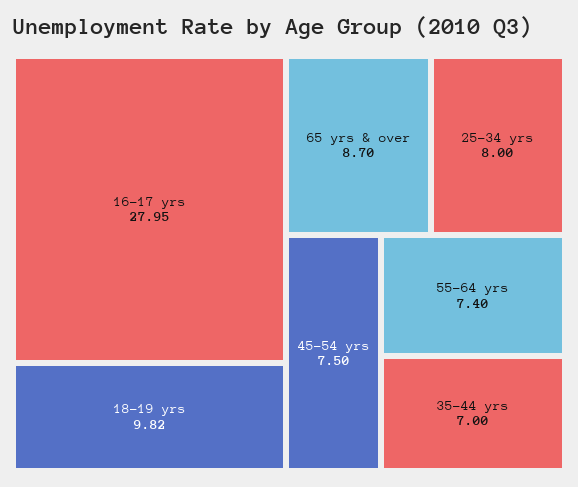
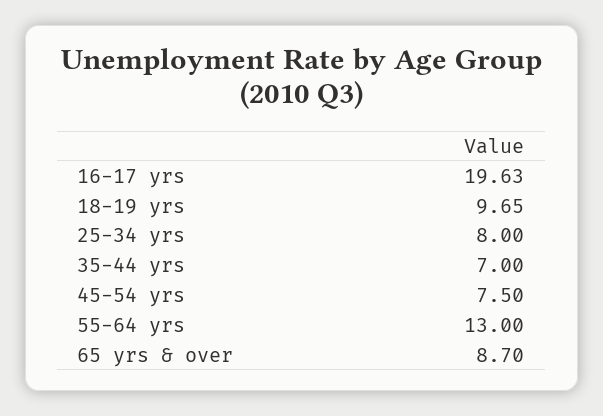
  {
-   "16-17 yrs": 27.95,
+   "16-17 yrs": 19.63,
-   "18-19 yrs": 9.82,
+   "18-19 yrs": 9.65,
    "65 yrs & over": 8.7,
    "25-34 yrs": 8,
    "45-54 yrs": 7.5,
-   "55-64 yrs": 7.4,
+   "55-64 yrs": 13,
    "35-44 yrs": 7
  }

